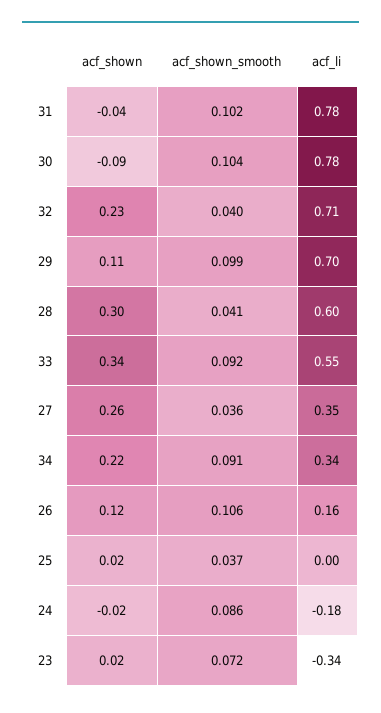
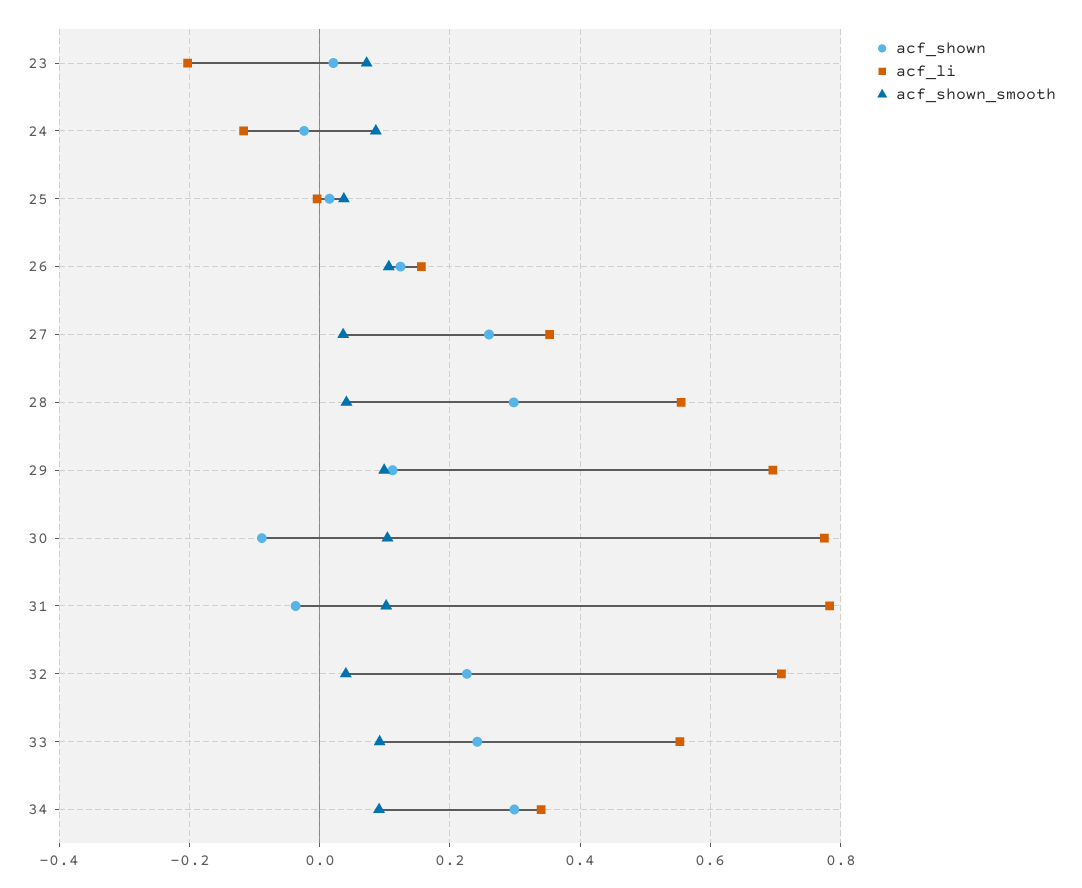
  {
    "acf_shown": {
      "31": -0.04,
      "30": -0.09,
      "32": 0.23,
      "29": 0.11,
      "28": 0.3,
-     "33": 0.34,
+     "33": 0.24,
      "27": 0.26,
-     "34": 0.22,
+     "34": 0.3,
      "26": 0.12,
      "25": 0.02,
      "24": -0.02,
      "23": 0.02
    },
    "acf_shown_smooth": {
      "31": 0.102,
      "30": 0.104,
      "32": 0.04,
      "29": 0.099,
      "28": 0.041,
      "33": 0.092,
      "27": 0.036,
      "34": 0.091,
      "26": 0.106,
      "25": 0.037,
      "24": 0.086,
      "23": 0.072
    },
    "acf_li": {
      "31": 0.78,
      "30": 0.78,
      "32": 0.71,
      "29": 0.7,
-     "28": 0.6,
+     "28": 0.56,
      "33": 0.55,
      "27": 0.35,
      "34": 0.34,
      "26": 0.16,
      "25": 0,
-     "24": -0.18,
+     "24": -0.12,
-     "23": -0.34
+     "23": -0.2
    }
  }

